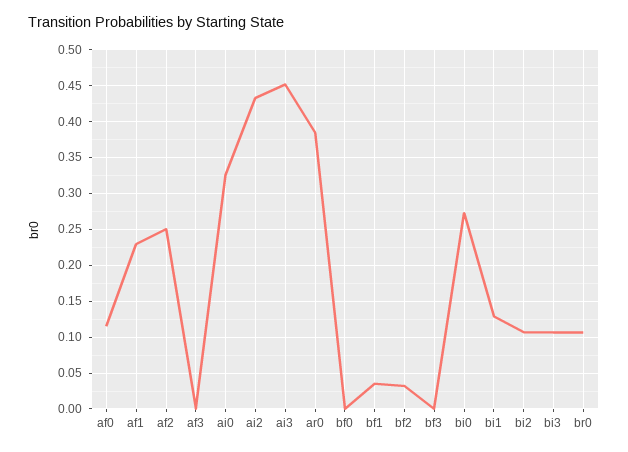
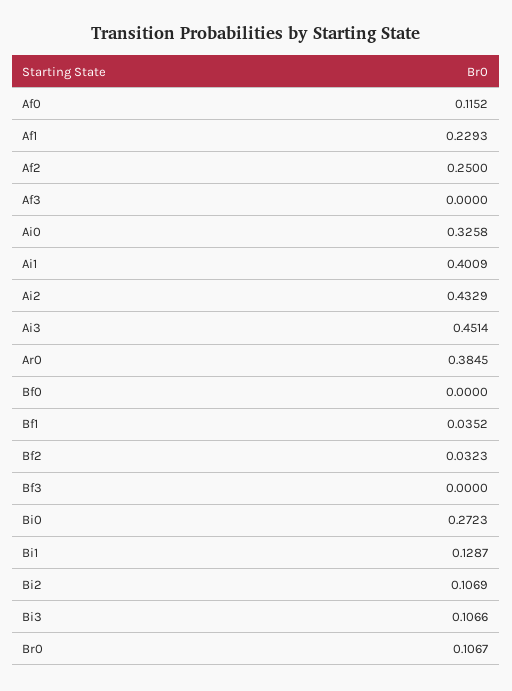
  {
    "af0": 0.1152,
    "af1": 0.2293,
    "af2": 0.25,
    "af3": 0,
    "ai0": 0.3258,
    "ai2": 0.4329,
    "ai3": 0.4514,
    "ar0": 0.3845,
    "bf0": 0,
    "bf1": 0.0352,
    "bf2": 0.0323,
    "bf3": 0,
    "bi0": 0.2723,
    "bi1": 0.1287,
    "bi2": 0.1069,
    "bi3": 0.1066,
-   "br0": 0.1067
+   "br0": 0.1067,
+   "Ai1": 0.4009
  }

